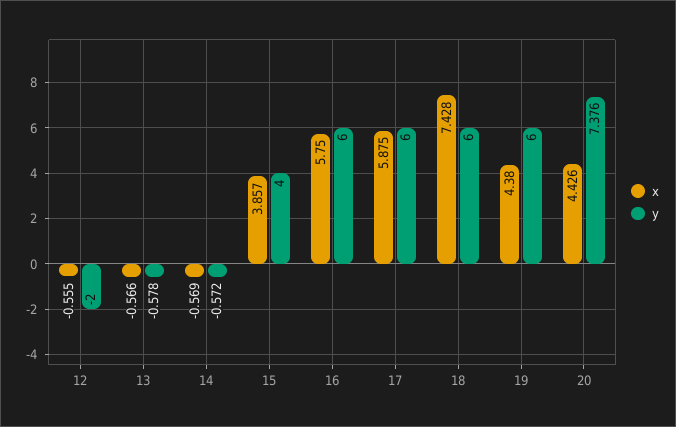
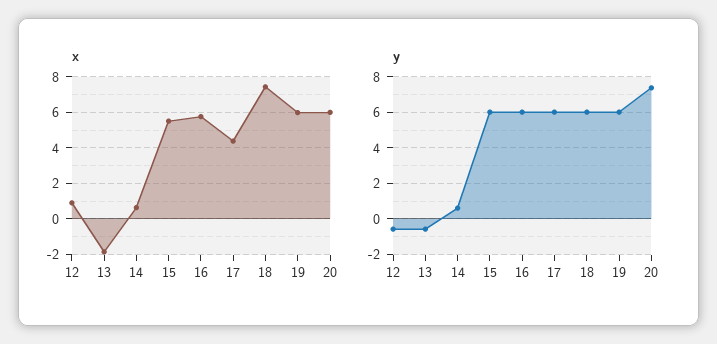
  {
    "x": {
-     "12": -0.555,
+     "12": 1,
-     "13": -0.566,
+     "13": -2,
-     "14": -0.569,
+     "14": 0.5,
-     "15": 3.857,
+     "15": 5.5,
      "16": 5.75,
-     "17": 5.875,
+     "17": 4.5,
      "18": 7.428,
-     "19": 4.38,
+     "19": 6,
-     "20": 4.426
+     "20": 6
    },
    "y": {
-     "12": -2,
+     "12": -0.5,
      "13": -0.578,
-     "14": -0.572,
+     "14": 0.5,
-     "15": 4,
+     "15": 6,
      "16": 6,
      "17": 6,
      "18": 6,
      "19": 6,
      "20": 7.376
    }
  }

